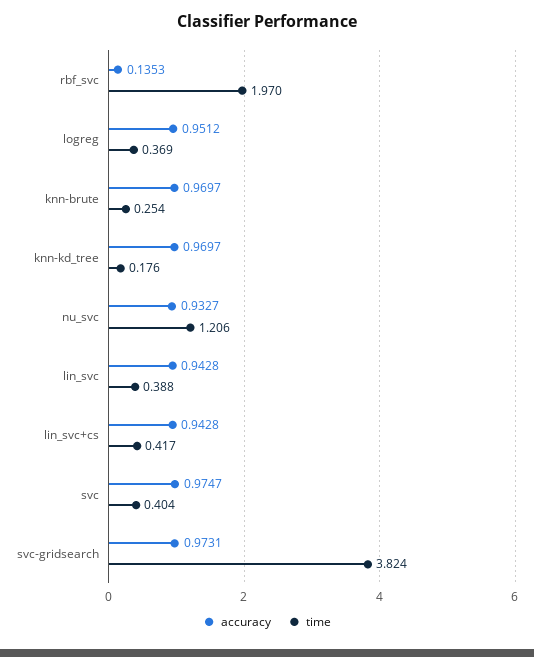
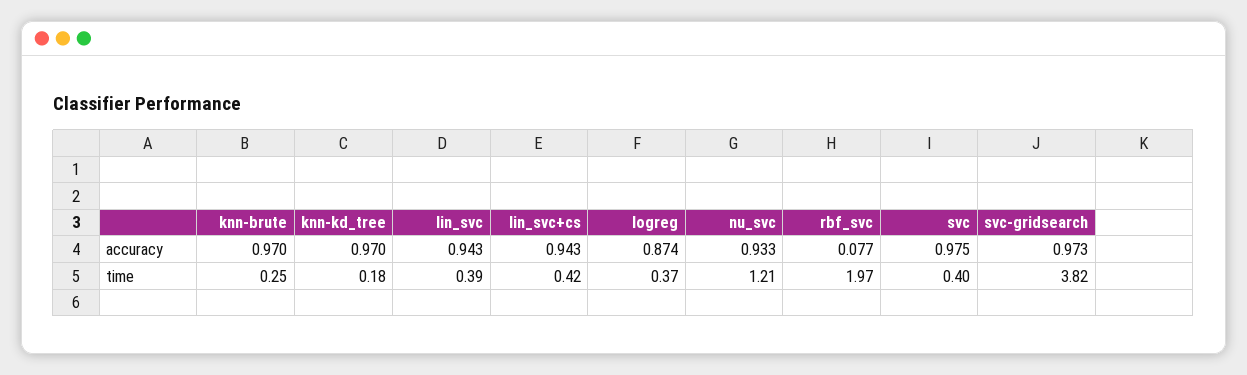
  {
    "accuracy": {
-     "rbf_svc": 0.1353,
+     "rbf_svc": 0.077,
-     "logreg": 0.9512,
+     "logreg": 0.874,
      "knn-brute": 0.9697,
      "knn-kd_tree": 0.9697,
      "nu_svc": 0.9327,
      "lin_svc": 0.9428,
      "lin_svc+cs": 0.9428,
      "svc": 0.9747,
      "svc-gridsearch": 0.9731
    },
    "time": {
      "rbf_svc": 1.97,
      "logreg": 0.369,
      "knn-brute": 0.254,
      "knn-kd_tree": 0.176,
      "nu_svc": 1.206,
      "lin_svc": 0.388,
      "lin_svc+cs": 0.417,
      "svc": 0.404,
      "svc-gridsearch": 3.824
    }
  }

